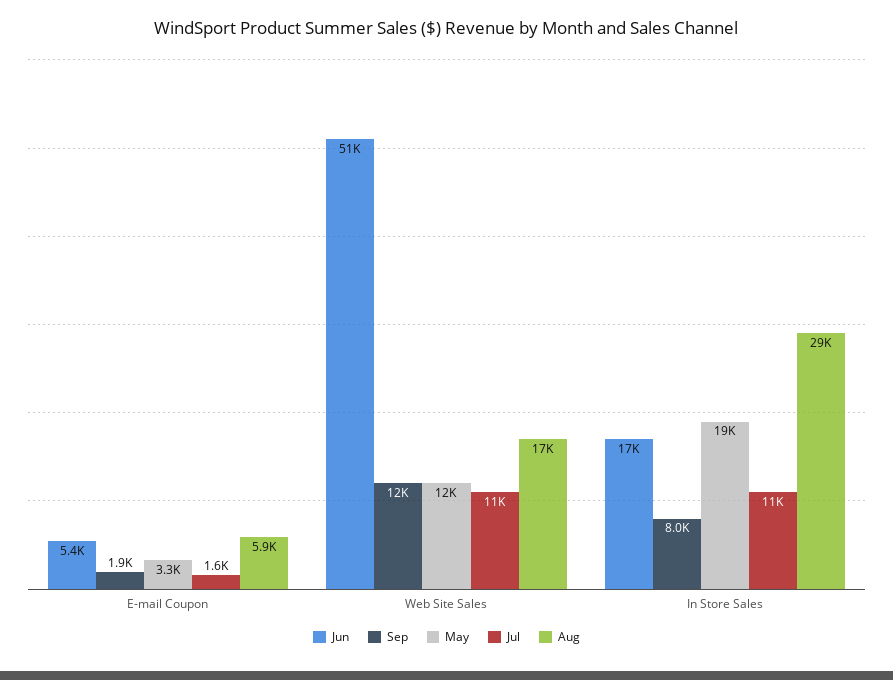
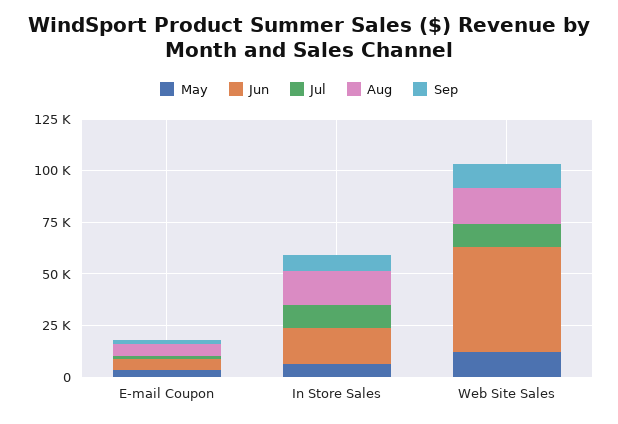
  {
    "Jun": {
      "E-mail Coupon": 5400,
      "Web Site Sales": 51000,
      "In Store Sales": 17000
    },
    "Sep": {
      "E-mail Coupon": 1900,
      "Web Site Sales": 12000,
      "In Store Sales": 8000
    },
    "May": {
      "E-mail Coupon": 3300,
      "Web Site Sales": 12000,
-     "In Store Sales": 19000
+     "In Store Sales": 5000
    },
    "Jul": {
      "E-mail Coupon": 1600,
      "Web Site Sales": 11000,
      "In Store Sales": 11000
    },
    "Aug": {
      "E-mail Coupon": 5900,
      "Web Site Sales": 17000,
-     "In Store Sales": 29000
+     "In Store Sales": 15000
    }
  }

